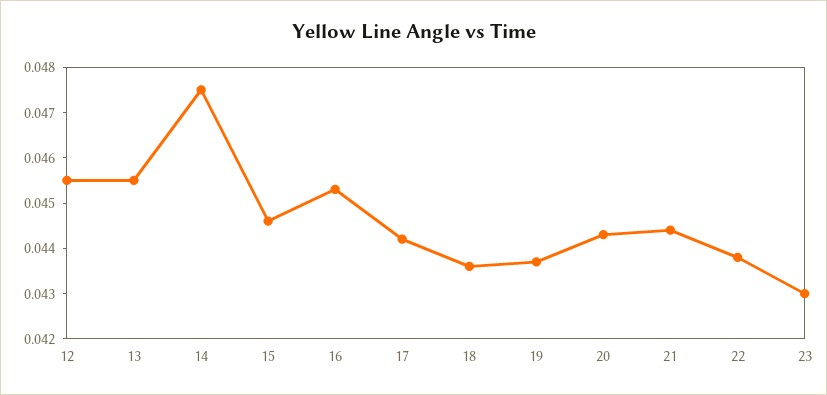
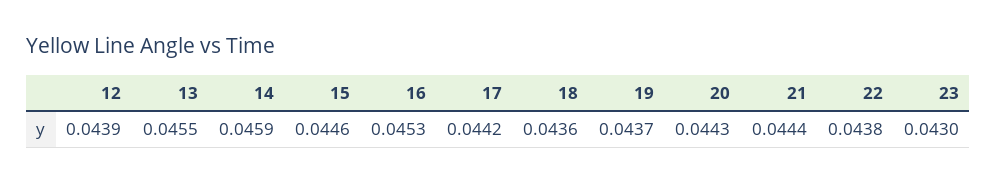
  {
-   "12": 0.0455,
+   "12": 0.0439,
    "13": 0.0455,
-   "14": 0.0475,
+   "14": 0.0459,
    "15": 0.0446,
    "16": 0.0453,
    "17": 0.0442,
    "18": 0.0436,
    "19": 0.0437,
    "20": 0.0443,
    "21": 0.0444,
    "22": 0.0438,
    "23": 0.043
  }

